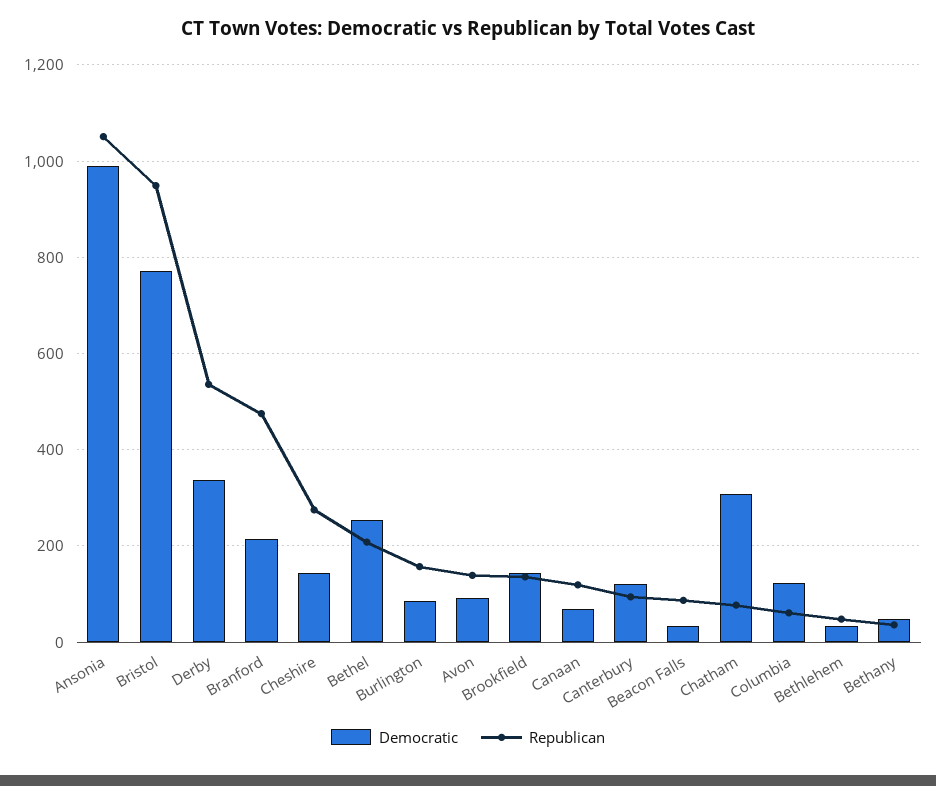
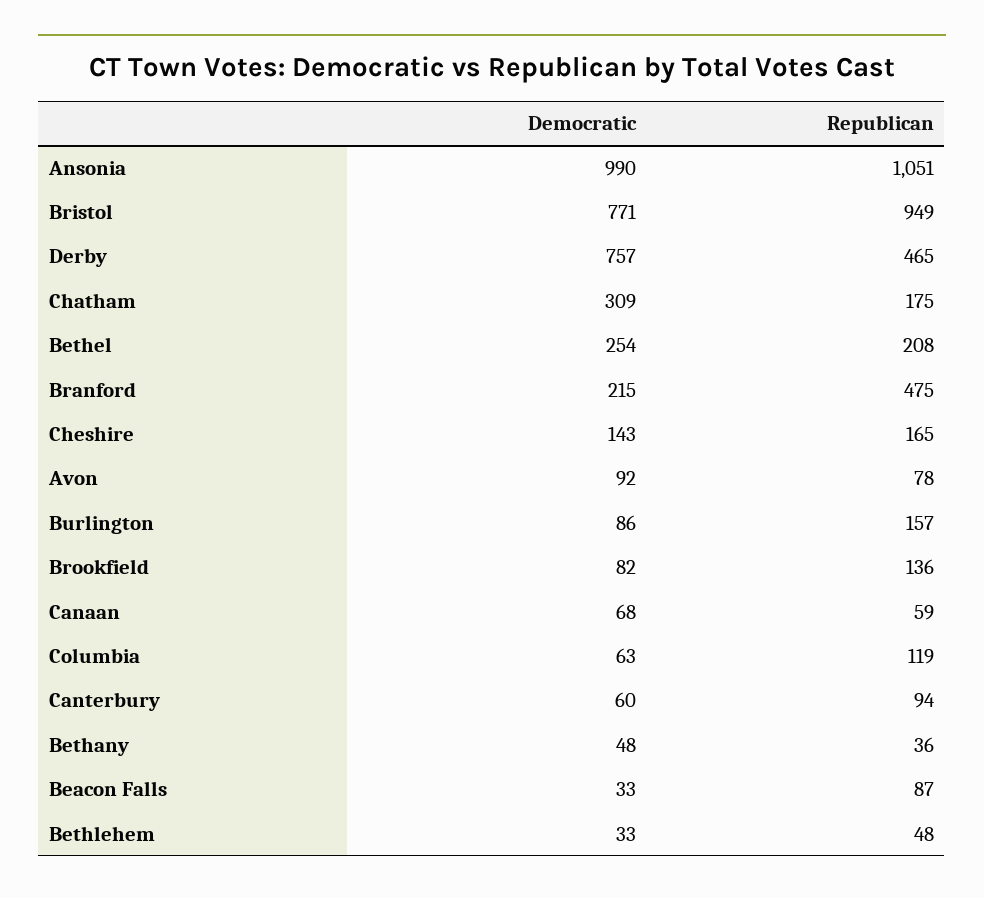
  {
    "Democratic": {
      "Ansonia": 990,
      "Bristol": 771,
-     "Derby": 340,
+     "Derby": 757,
      "Branford": 215,
      "Cheshire": 143,
      "Bethel": 254,
      "Burlington": 86,
      "Avon": 92,
-     "Brookfield": 140,
+     "Brookfield": 82,
      "Canaan": 68,
-     "Canterbury": 120,
+     "Canterbury": 60,
      "Beacon Falls": 33,
      "Chatham": 309,
-     "Columbia": 120,
+     "Columbia": 63,
      "Bethlehem": 33,
      "Bethany": 48
    },
    "Republican": {
      "Ansonia": 1051,
      "Bristol": 949,
-     "Derby": 540,
+     "Derby": 465,
      "Branford": 475,
-     "Cheshire": 280,
+     "Cheshire": 165,
      "Bethel": 208,
      "Burlington": 157,
-     "Avon": 140,
+     "Avon": 78,
      "Brookfield": 136,
-     "Canaan": 120,
+     "Canaan": 59,
      "Canterbury": 94,
      "Beacon Falls": 87,
-     "Chatham": 80,
+     "Chatham": 175,
-     "Columbia": 60,
+     "Columbia": 119,
      "Bethlehem": 48,
      "Bethany": 36
    }
  }

